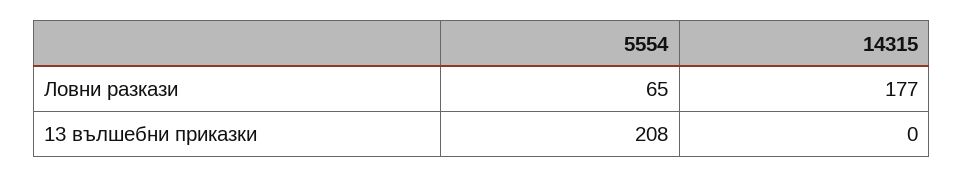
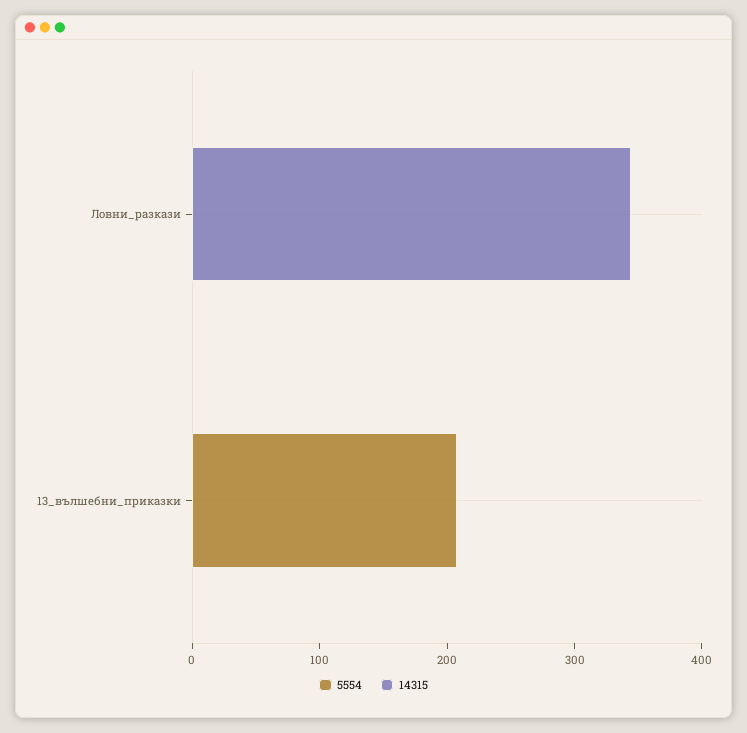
  {
    "5554": {
-     "Ловни разкази": 65,
+     "Ловни разкази": 0,
      "13 вълшебни приказки": 208
    },
    "14315": {
-     "Ловни разкази": 177,
+     "Ловни разкази": 340,
      "13 вълшебни приказки": 0
    }
  }

